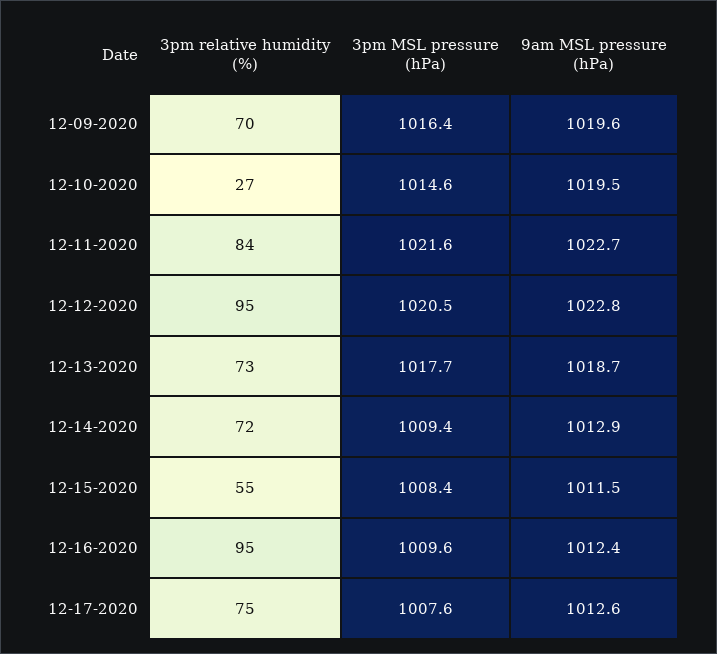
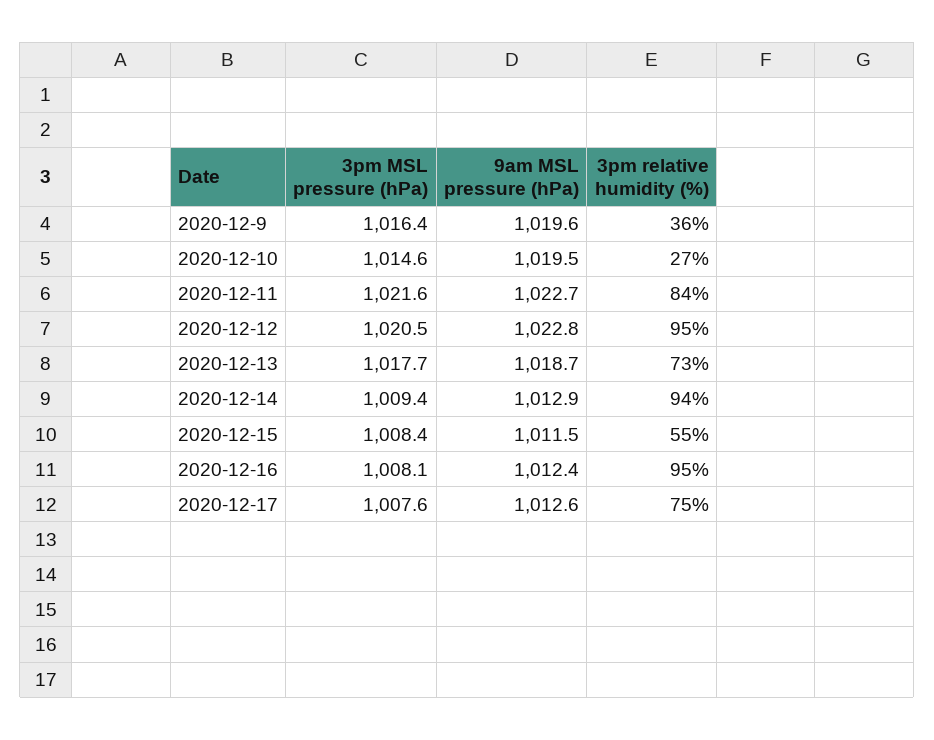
  {
    "3pm relative humidity (%)": {
-     "12-09-2020": 70,
+     "12-09-2020": 36,
      "12-10-2020": 27,
      "12-11-2020": 84,
      "12-12-2020": 95,
      "12-13-2020": 73,
-     "12-14-2020": 72,
+     "12-14-2020": 94,
      "12-15-2020": 55,
      "12-16-2020": 95,
      "12-17-2020": 75
    },
    "3pm MSL pressure (hPa)": {
      "12-09-2020": 1016.4,
      "12-10-2020": 1014.6,
      "12-11-2020": 1021.6,
      "12-12-2020": 1020.5,
      "12-13-2020": 1017.7,
      "12-14-2020": 1009.4,
      "12-15-2020": 1008.4,
-     "12-16-2020": 1009.6,
+     "12-16-2020": 1008.1,
      "12-17-2020": 1007.6
    },
    "9am MSL pressure (hPa)": {
      "12-09-2020": 1019.6,
      "12-10-2020": 1019.5,
      "12-11-2020": 1022.7,
      "12-12-2020": 1022.8,
      "12-13-2020": 1018.7,
      "12-14-2020": 1012.9,
      "12-15-2020": 1011.5,
      "12-16-2020": 1012.4,
      "12-17-2020": 1012.6
    }
  }

